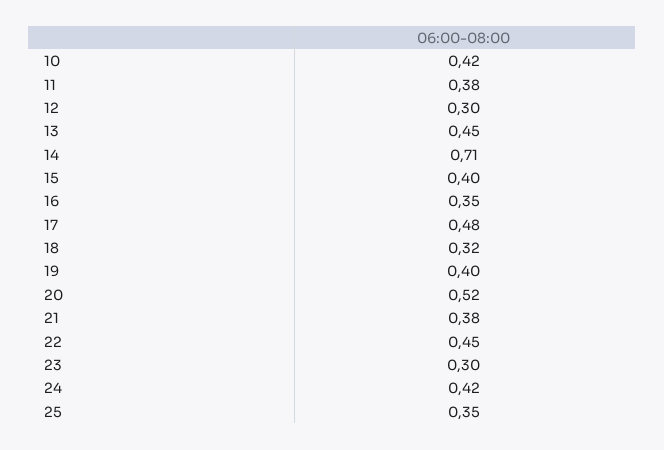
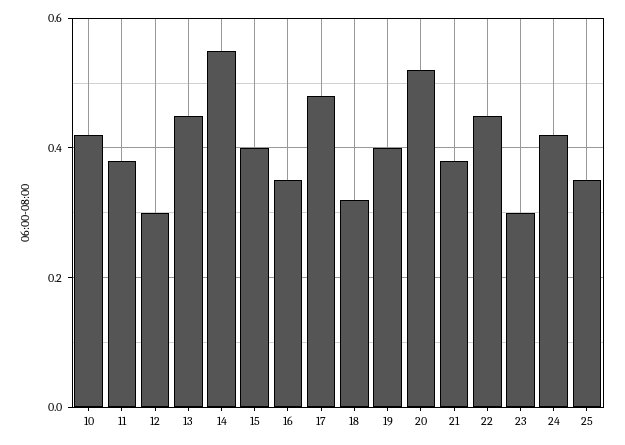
  {
    "10": 0.42,
    "11": 0.38,
    "12": 0.3,
    "13": 0.45,
-   "14": 0.71,
+   "14": 0.55,
    "15": 0.4,
    "16": 0.35,
    "17": 0.48,
    "18": 0.32,
    "19": 0.4,
    "20": 0.52,
    "21": 0.38,
    "22": 0.45,
    "23": 0.3,
    "24": 0.42,
    "25": 0.35
  }

